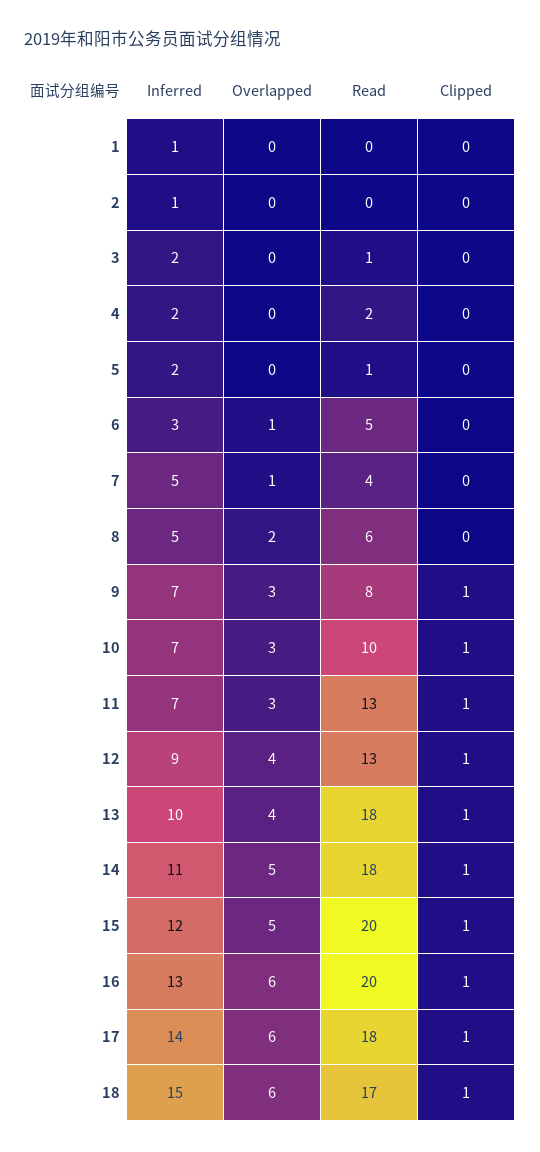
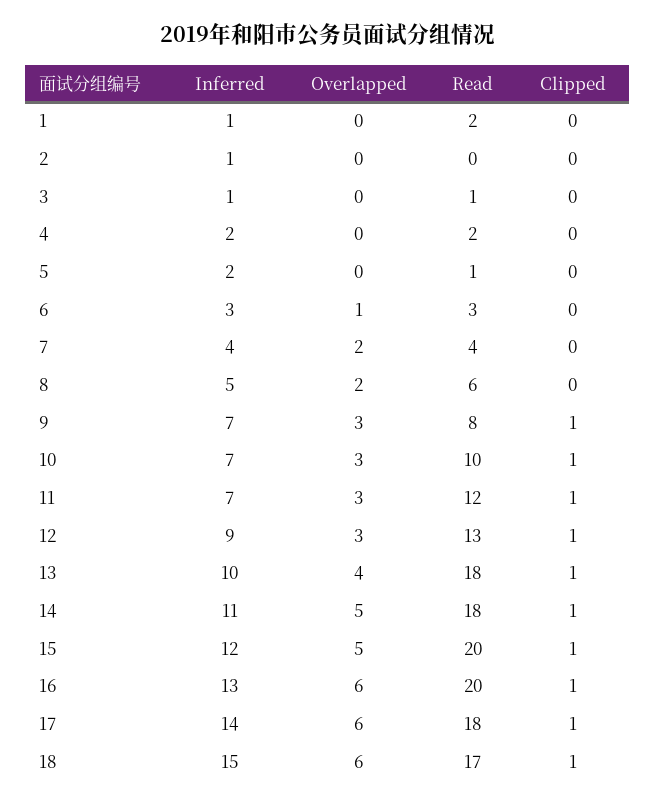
  {
    "Inferred": {
      "1": 1,
      "2": 1,
-     "3": 2,
+     "3": 1,
      "4": 2,
      "5": 2,
      "6": 3,
-     "7": 5,
+     "7": 4,
      "8": 5,
      "9": 7,
      "10": 7,
      "11": 7,
      "12": 9,
      "13": 10,
      "14": 11,
      "15": 12,
      "16": 13,
      "17": 14,
      "18": 15
    },
    "Overlapped": {
      "1": 0,
      "2": 0,
      "3": 0,
      "4": 0,
      "5": 0,
      "6": 1,
-     "7": 1,
+     "7": 2,
      "8": 2,
      "9": 3,
      "10": 3,
      "11": 3,
-     "12": 4,
+     "12": 3,
      "13": 4,
      "14": 5,
      "15": 5,
      "16": 6,
      "17": 6,
      "18": 6
    },
    "Read": {
-     "1": 0,
+     "1": 2,
      "2": 0,
      "3": 1,
      "4": 2,
      "5": 1,
-     "6": 5,
+     "6": 3,
      "7": 4,
      "8": 6,
      "9": 8,
      "10": 10,
-     "11": 13,
+     "11": 12,
      "12": 13,
      "13": 18,
      "14": 18,
      "15": 20,
      "16": 20,
      "17": 18,
      "18": 17
    },
    "Clipped": {
      "1": 0,
      "2": 0,
      "3": 0,
      "4": 0,
      "5": 0,
      "6": 0,
      "7": 0,
      "8": 0,
      "9": 1,
      "10": 1,
      "11": 1,
      "12": 1,
      "13": 1,
      "14": 1,
      "15": 1,
      "16": 1,
      "17": 1,
      "18": 1
    }
  }

